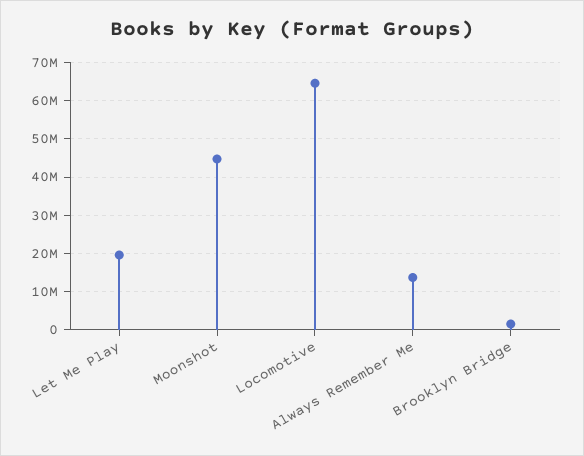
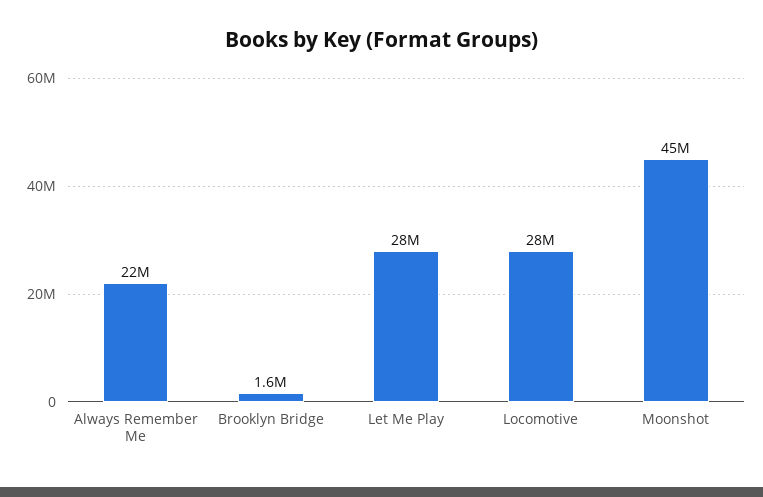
  {
-   "Let Me Play": 20000000,
+   "Let Me Play": 28000000,
    "Moonshot": 45000000,
-   "Locomotive": 64000000,
+   "Locomotive": 28000000,
-   "Always Remember Me": 14000000,
+   "Always Remember Me": 22000000,
    "Brooklyn Bridge": 1600000
  }

